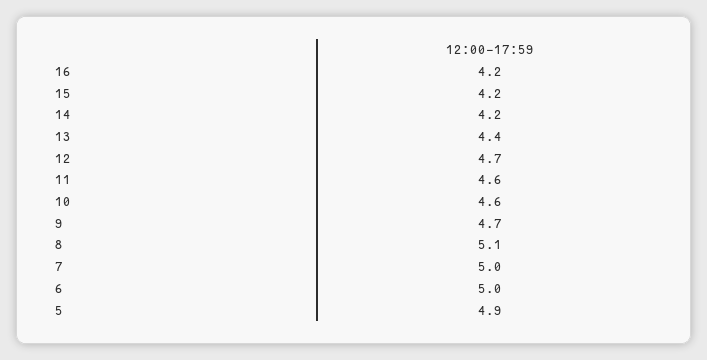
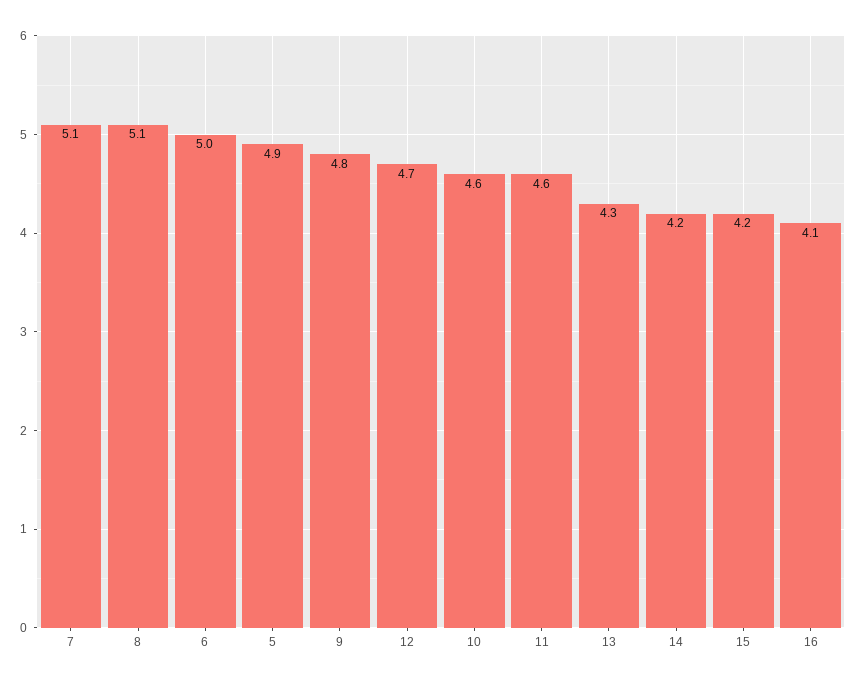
  {
-   "16": 4.2,
+   "16": 4.1,
    "15": 4.2,
    "14": 4.2,
-   "13": 4.4,
+   "13": 4.3,
    "12": 4.7,
    "11": 4.6,
    "10": 4.6,
-   "9": 4.7,
+   "9": 4.8,
    "8": 5.1,
-   "7": 5,
+   "7": 5.1,
    "6": 5,
    "5": 4.9
  }

